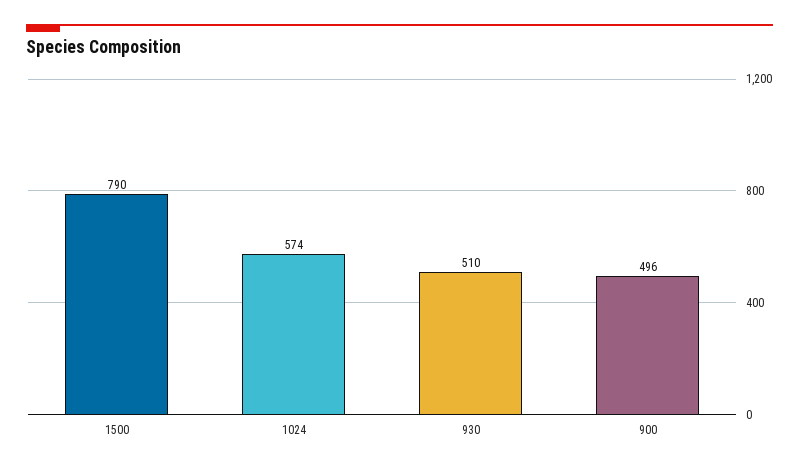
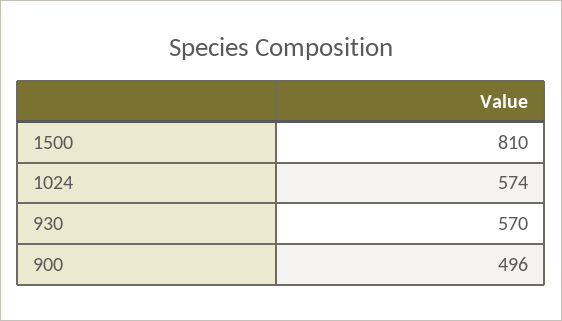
  {
-   "1500": 790,
+   "1500": 810,
    "1024": 574,
-   "930": 510,
+   "930": 570,
    "900": 496
  }

